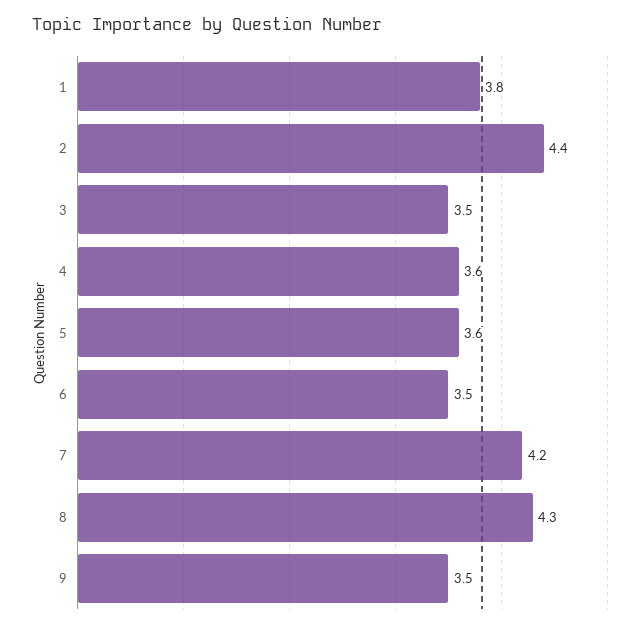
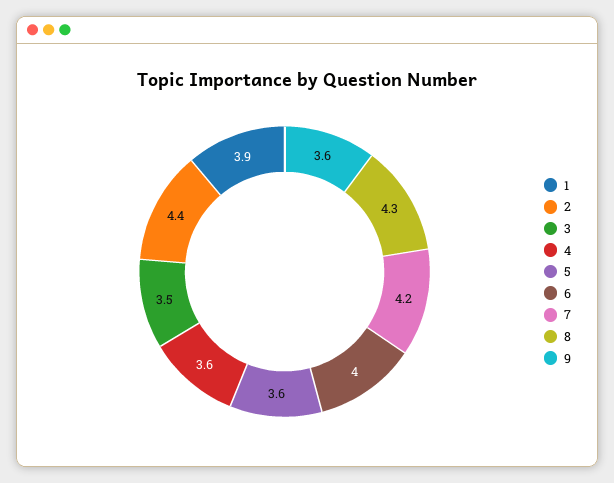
  {
-   "1": 3.8,
+   "1": 3.9,
    "2": 4.4,
    "3": 3.5,
    "4": 3.6,
    "5": 3.6,
-   "6": 3.5,
+   "6": 4,
    "7": 4.2,
    "8": 4.3,
-   "9": 3.5
+   "9": 3.6
  }

